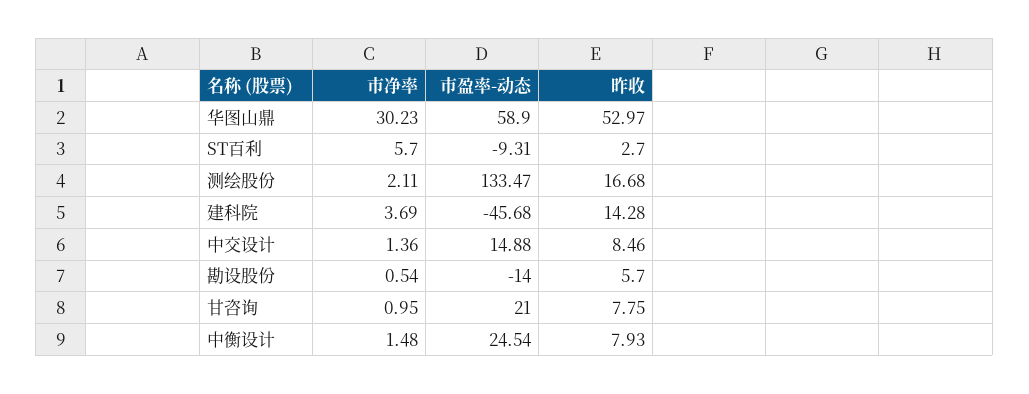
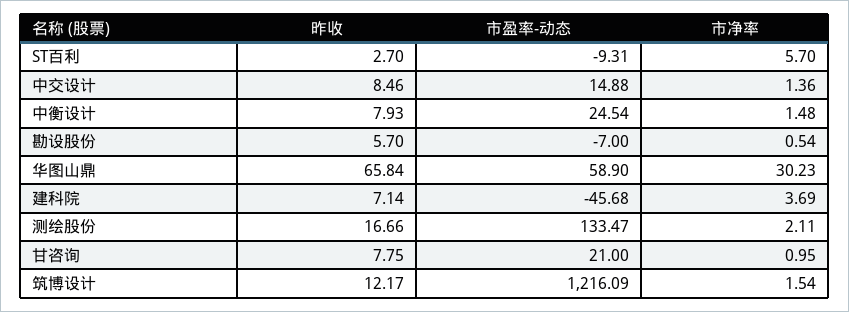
  {
    "市净率": {
      "华图山鼎": 30.23,
      "ST百利": 5.7,
      "测绘股份": 2.11,
      "建科院": 3.69,
      "中交设计": 1.36,
      "勘设股份": 0.54,
      "甘咨询": 0.95,
-     "中衡设计": 1.48
+     "中衡设计": 1.48,
+     "筑博设计": 1.54
    },
    "市盈率-动态": {
      "华图山鼎": 58.9,
      "ST百利": -9.31,
      "测绘股份": 133.47,
      "建科院": -45.68,
      "中交设计": 14.88,
-     "勘设股份": -14,
+     "勘设股份": -7,
      "甘咨询": 21,
-     "中衡设计": 24.54
+     "中衡设计": 24.54,
+     "筑博设计": 1216.09
    },
    "昨收": {
-     "华图山鼎": 52.97,
+     "华图山鼎": 65.84,
      "ST百利": 2.7,
-     "测绘股份": 16.68,
+     "测绘股份": 16.66,
-     "建科院": 14.28,
+     "建科院": 7.14,
      "中交设计": 8.46,
      "勘设股份": 5.7,
      "甘咨询": 7.75,
-     "中衡设计": 7.93
+     "中衡设计": 7.93,
+     "筑博设计": 12.17
    }
  }

